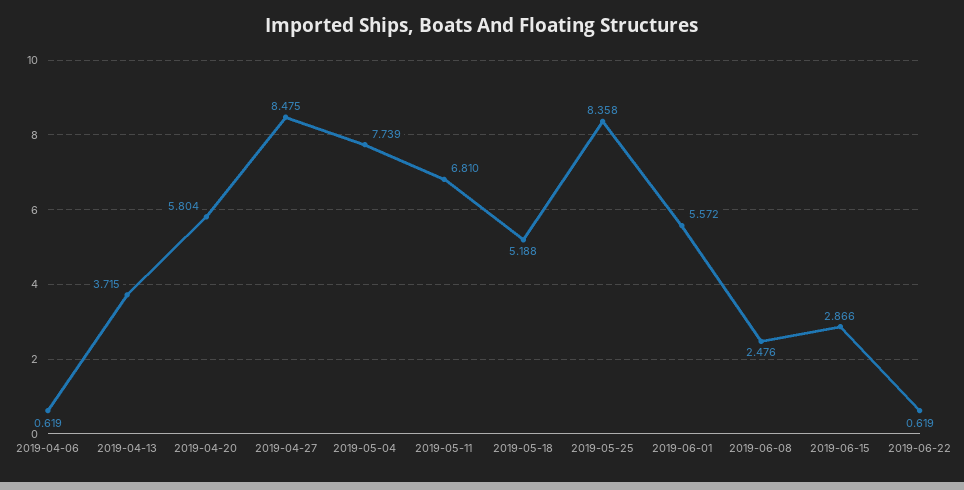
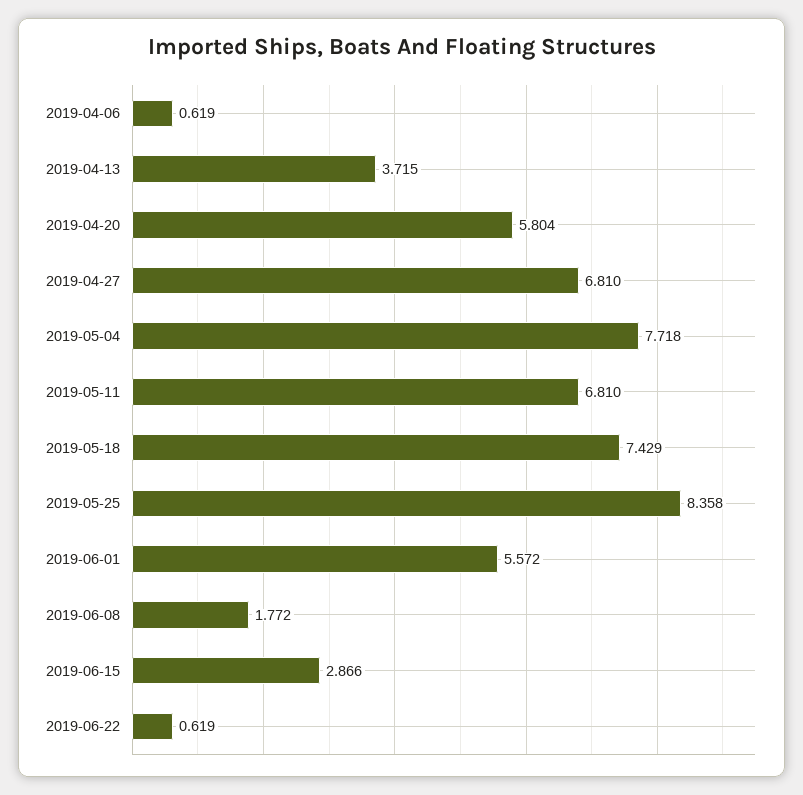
  {
    "2019-04-06": 0.619,
    "2019-04-13": 3.715,
    "2019-04-20": 5.804,
-   "2019-04-27": 8.475,
+   "2019-04-27": 6.81,
-   "2019-05-04": 7.739,
+   "2019-05-04": 7.718,
    "2019-05-11": 6.81,
-   "2019-05-18": 5.188,
+   "2019-05-18": 7.429,
    "2019-05-25": 8.358,
    "2019-06-01": 5.572,
-   "2019-06-08": 2.476,
+   "2019-06-08": 1.772,
    "2019-06-15": 2.866,
    "2019-06-22": 0.619
  }

